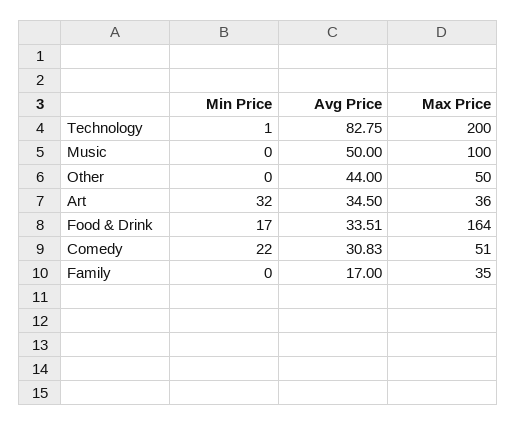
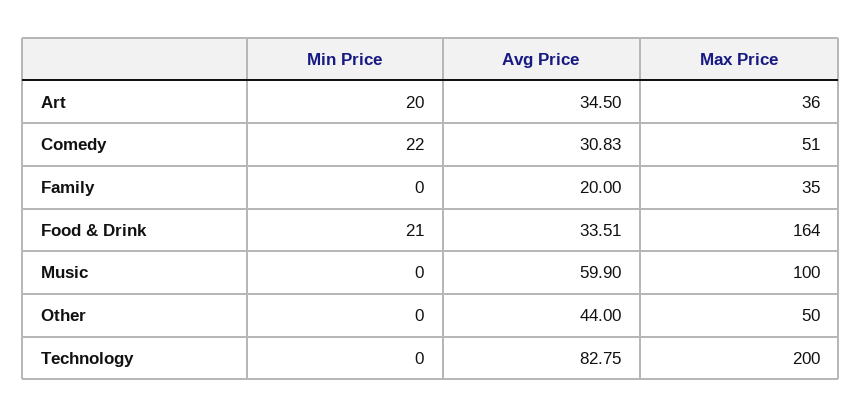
  {
    "Min Price": {
-     "Technology": 1,
+     "Technology": 0,
      "Music": 0,
      "Other": 0,
-     "Art": 32,
+     "Art": 20,
-     "Food & Drink": 17,
+     "Food & Drink": 21,
      "Comedy": 22,
      "Family": 0
    },
    "Avg Price": {
      "Technology": 82.75,
-     "Music": 50,
+     "Music": 59.9,
      "Other": 44,
      "Art": 34.5,
      "Food & Drink": 33.51,
      "Comedy": 30.83,
-     "Family": 17
+     "Family": 20
    },
    "Max Price": {
      "Technology": 200,
      "Music": 100,
      "Other": 50,
      "Art": 36,
      "Food & Drink": 164,
      "Comedy": 51,
      "Family": 35
    }
  }

